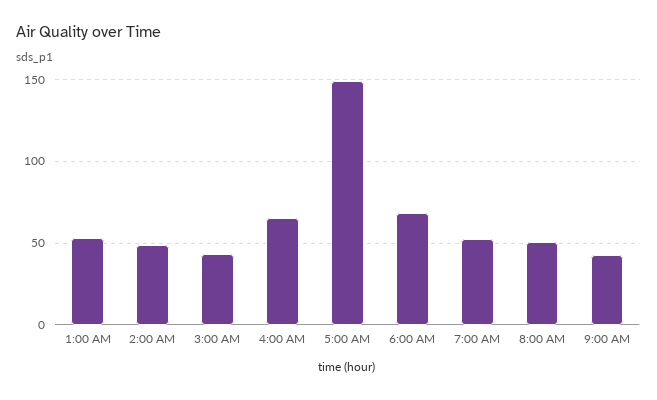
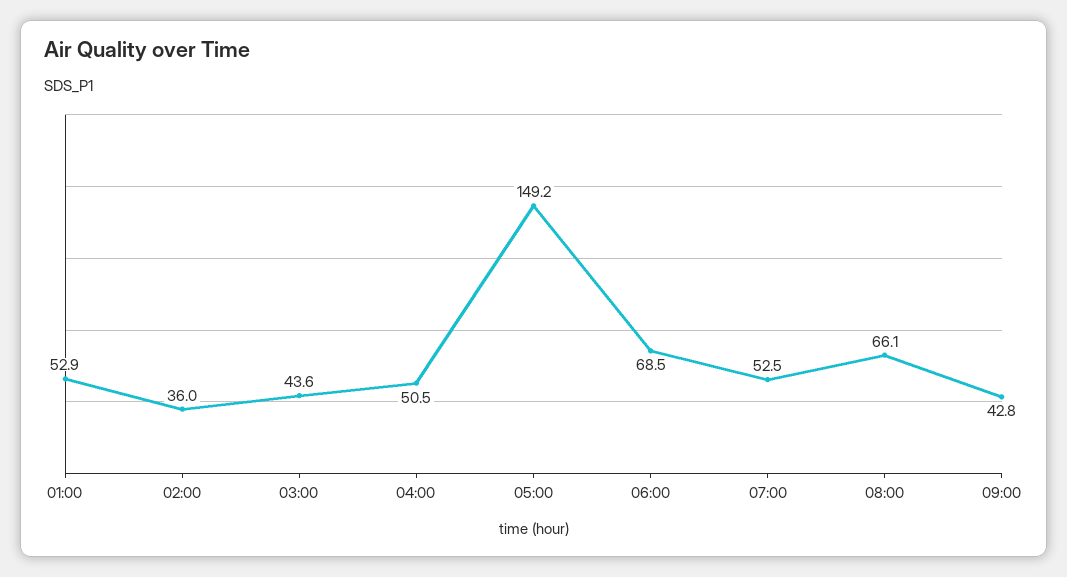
  {
    "1:00 AM": 52.9,
-   "2:00 AM": 50,
+   "2:00 AM": 36,
    "3:00 AM": 43.6,
-   "4:00 AM": 65,
+   "4:00 AM": 50.5,
    "5:00 AM": 149.2,
    "6:00 AM": 68.5,
    "7:00 AM": 52.5,
-   "8:00 AM": 50,
+   "8:00 AM": 66.1,
    "9:00 AM": 42.8
  }

